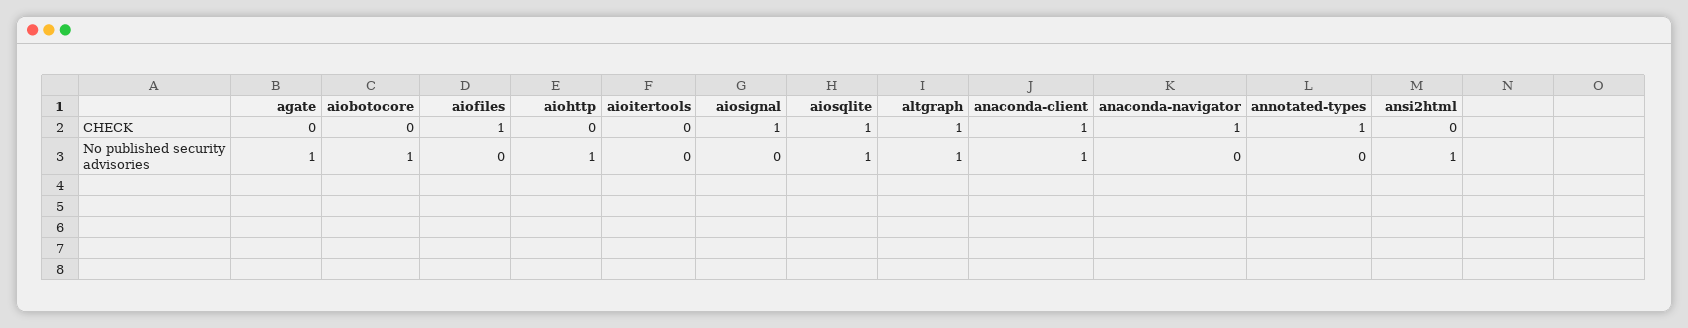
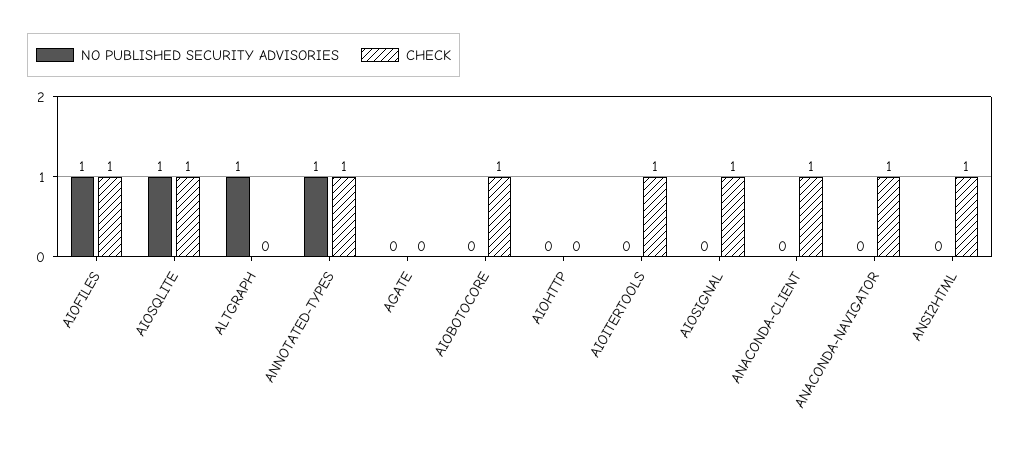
  {
    "CHECK": {
      "agate": 0,
-     "aiobotocore": 0,
+     "aiobotocore": 1,
      "aiofiles": 1,
      "aiohttp": 0,
-     "aioitertools": 0,
+     "aioitertools": 1,
      "aiosignal": 1,
      "aiosqlite": 1,
-     "altgraph": 1,
+     "altgraph": 0,
      "anaconda-client": 1,
      "anaconda-navigator": 1,
      "annotated-types": 1,
-     "ansi2html": 0
+     "ansi2html": 1
    },
    "No published security advisories": {
-     "agate": 1,
+     "agate": 0,
-     "aiobotocore": 1,
+     "aiobotocore": 0,
-     "aiofiles": 0,
+     "aiofiles": 1,
-     "aiohttp": 1,
+     "aiohttp": 0,
      "aioitertools": 0,
      "aiosignal": 0,
      "aiosqlite": 1,
      "altgraph": 1,
-     "anaconda-client": 1,
+     "anaconda-client": 0,
      "anaconda-navigator": 0,
-     "annotated-types": 0,
+     "annotated-types": 1,
-     "ansi2html": 1
+     "ansi2html": 0
    }
  }

